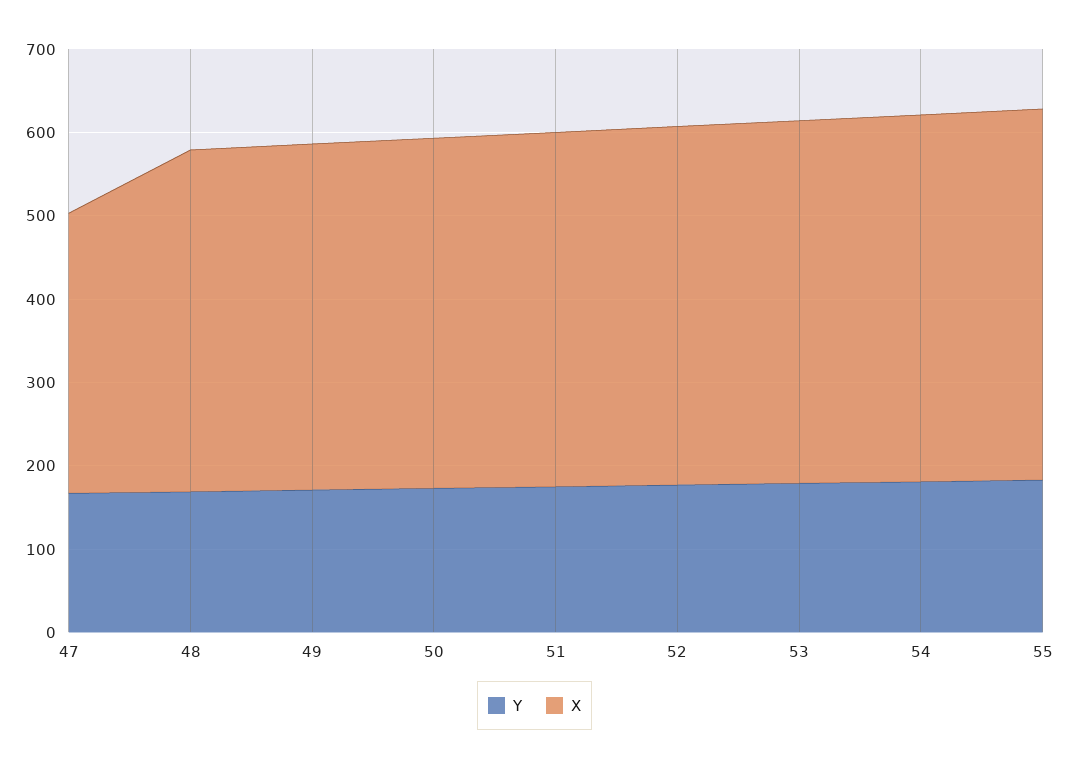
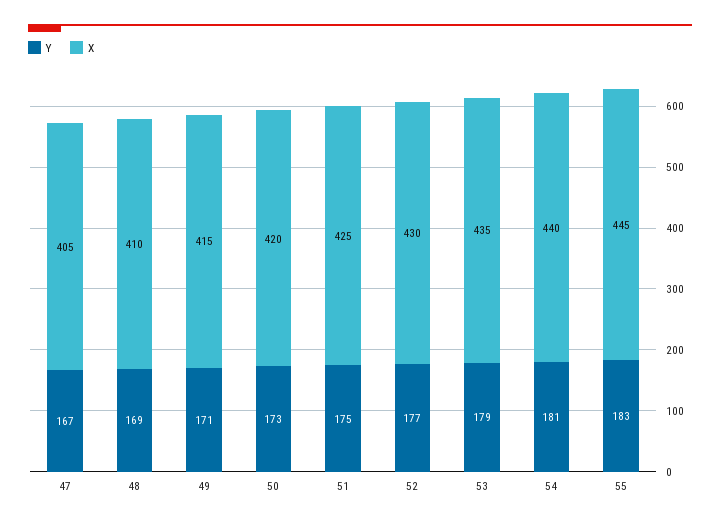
  {
    "Y": {
      "47": 167,
      "48": 169,
      "49": 171,
      "50": 173,
      "51": 175,
      "52": 177,
      "53": 179,
      "54": 181,
      "55": 183
    },
    "X": {
-     "47": 340,
+     "47": 405,
      "48": 410,
      "49": 415,
      "50": 420,
      "51": 425,
      "52": 430,
      "53": 435,
      "54": 440,
      "55": 445
    }
  }

